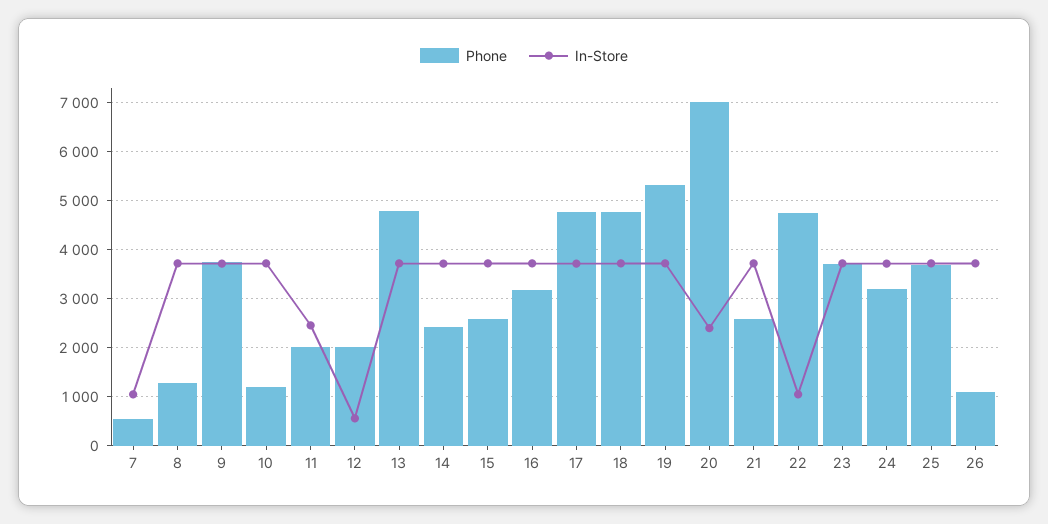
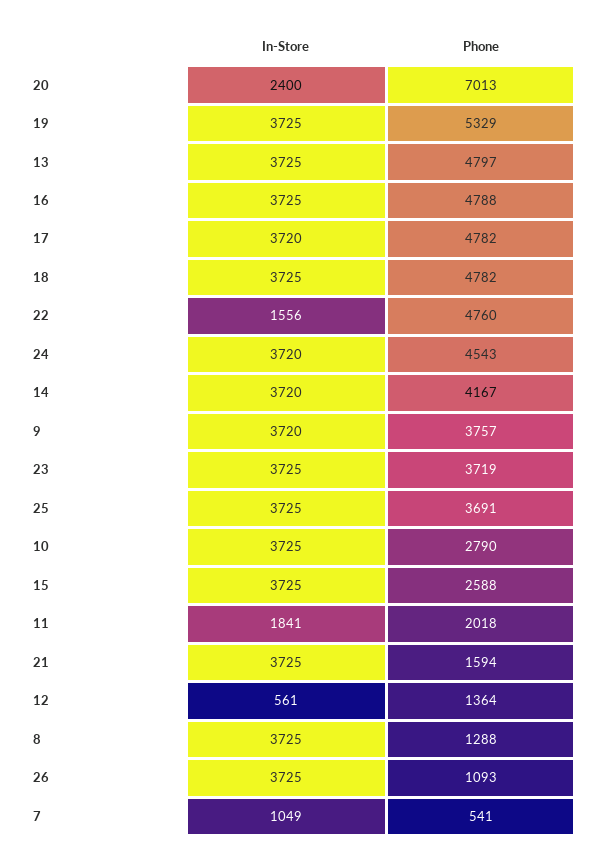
  {
    "Phone": {
      "7": 541,
      "8": 1288,
      "9": 3757,
-     "10": 1200,
+     "10": 2790,
      "11": 2018,
-     "12": 2000,
+     "12": 1364,
      "13": 4797,
-     "14": 2400,
+     "14": 4167,
      "15": 2588,
-     "16": 3200,
+     "16": 4788,
      "17": 4782,
      "18": 4782,
      "19": 5329,
      "20": 7013,
-     "21": 2600,
+     "21": 1594,
      "22": 4760,
      "23": 3719,
-     "24": 3200,
+     "24": 4543,
      "25": 3691,
      "26": 1093
    },
    "In-Store": {
      "7": 1049,
      "8": 3725,
      "9": 3720,
      "10": 3725,
-     "11": 2400,
+     "11": 1841,
      "12": 561,
      "13": 3725,
      "14": 3720,
      "15": 3725,
      "16": 3725,
      "17": 3720,
      "18": 3725,
      "19": 3725,
      "20": 2400,
      "21": 3725,
-     "22": 1000,
+     "22": 1556,
      "23": 3725,
      "24": 3720,
      "25": 3725,
      "26": 3725
    }
  }

